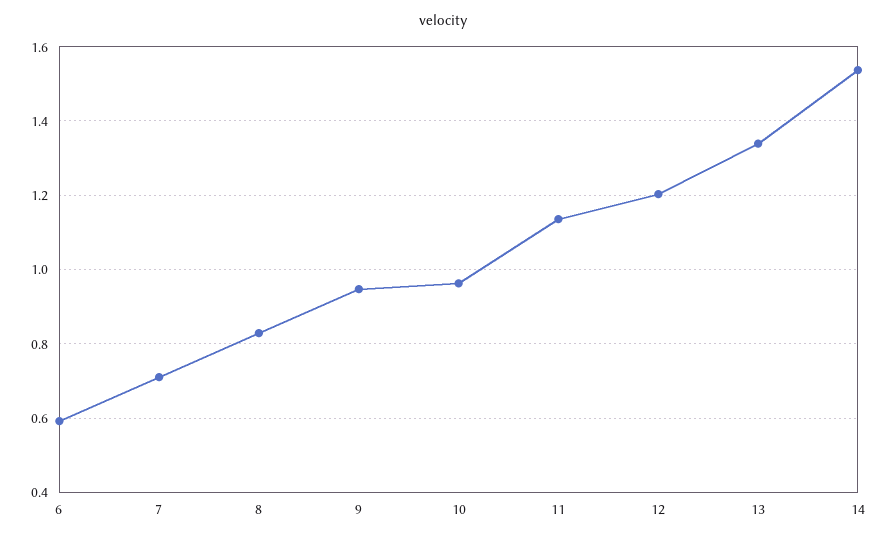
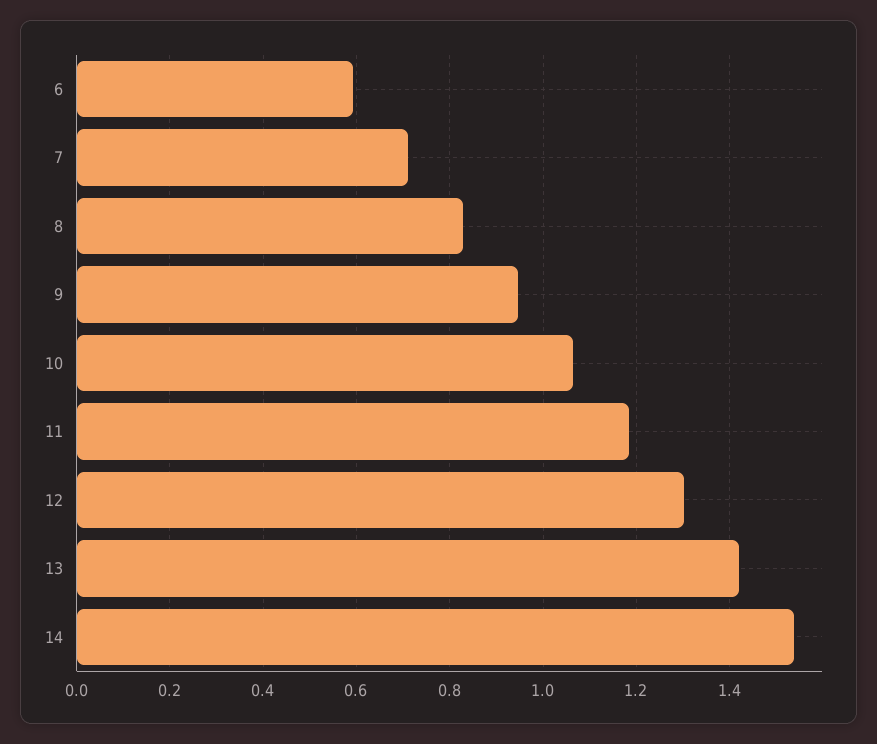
  {
    "6": 0.6,
    "7": 0.72,
    "8": 0.82,
    "9": 0.94,
-   "10": 0.96,
+   "10": 1.06,
-   "11": 1.14,
+   "11": 1.18,
-   "12": 1.2,
+   "12": 1.3,
-   "13": 1.34,
+   "13": 1.42,
    "14": 1.54
  }

